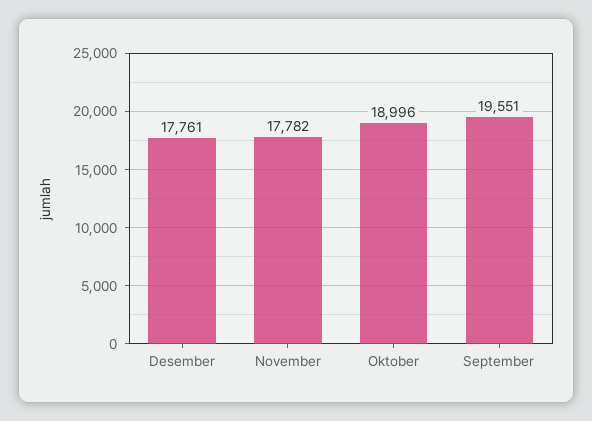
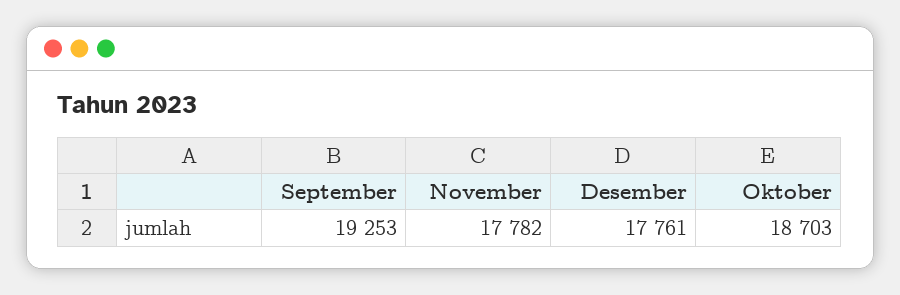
  {
    "Desember": 17761,
    "November": 17782,
-   "Oktober": 18996,
+   "Oktober": 18703,
-   "September": 19551
+   "September": 19253
  }

